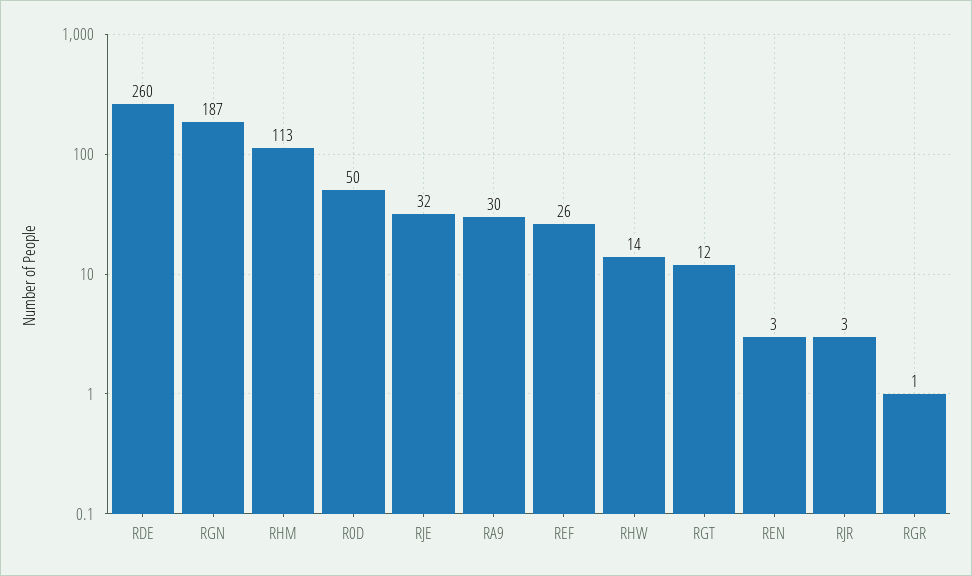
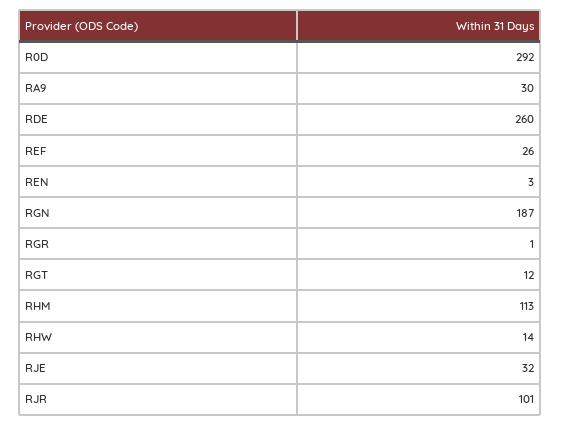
  {
    "RDE": 260,
    "RGN": 187,
    "RHM": 113,
-   "R0D": 50,
+   "R0D": 292,
    "RJE": 32,
    "RA9": 30,
    "REF": 26,
    "RHW": 14,
    "RGT": 12,
    "REN": 3,
-   "RJR": 3,
+   "RJR": 101,
    "RGR": 1
  }

